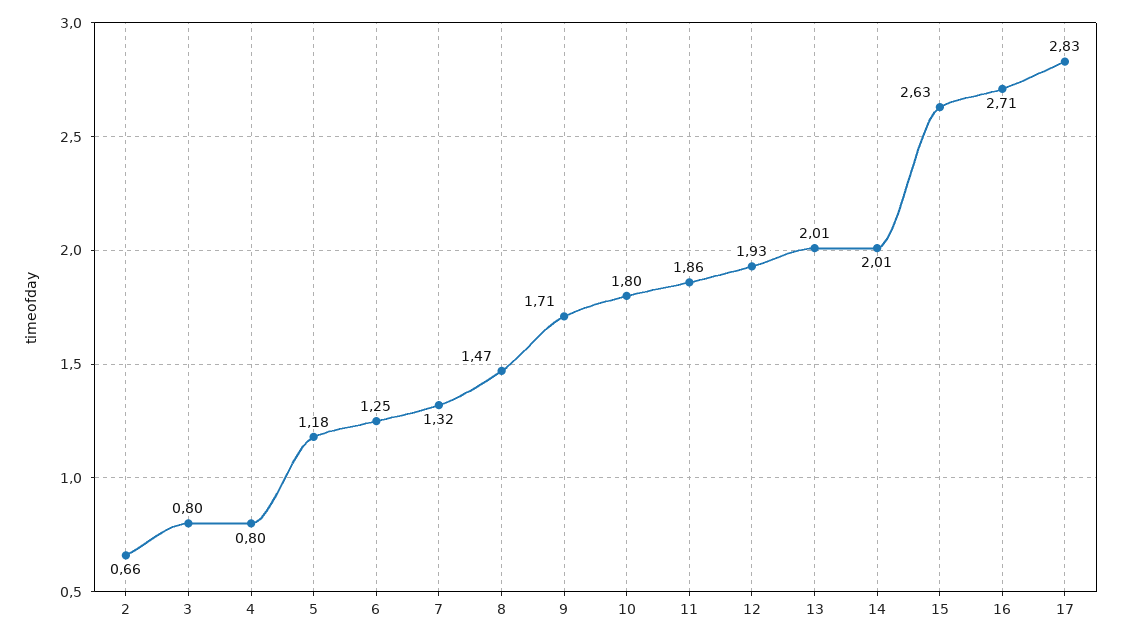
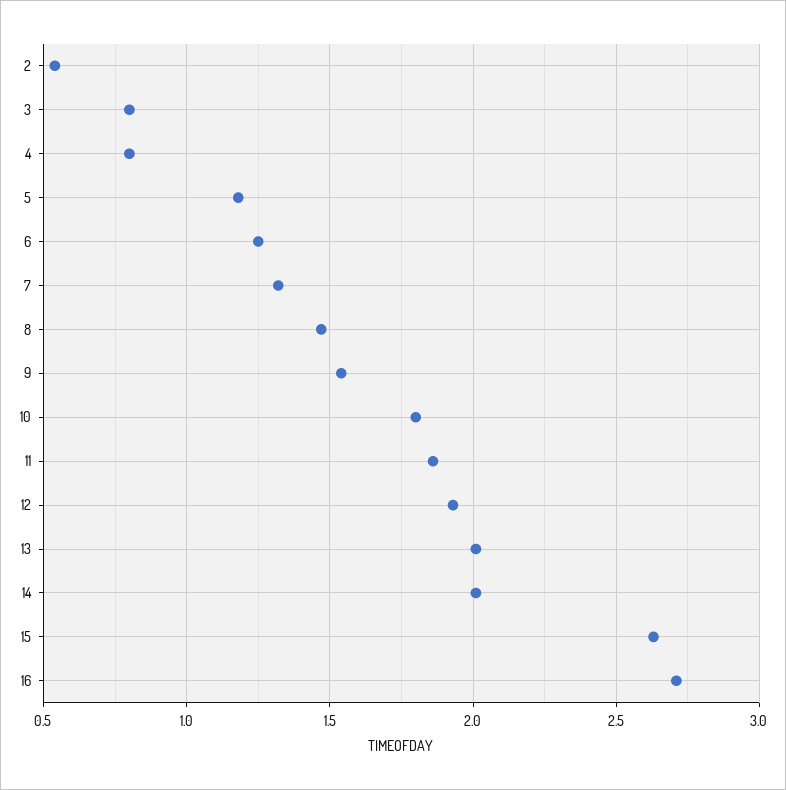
  {
-   "2": 0.66,
+   "2": 0.55,
    "3": 0.8,
    "4": 0.8,
    "5": 1.18,
    "6": 1.25,
    "7": 1.32,
    "8": 1.47,
-   "9": 1.71,
+   "9": 1.55,
    "10": 1.8,
    "11": 1.86,
    "12": 1.93,
    "13": 2.01,
    "14": 2.01,
    "15": 2.63,
-   "16": 2.71,
+   "16": 2.71
-   "17": 2.83
  }

